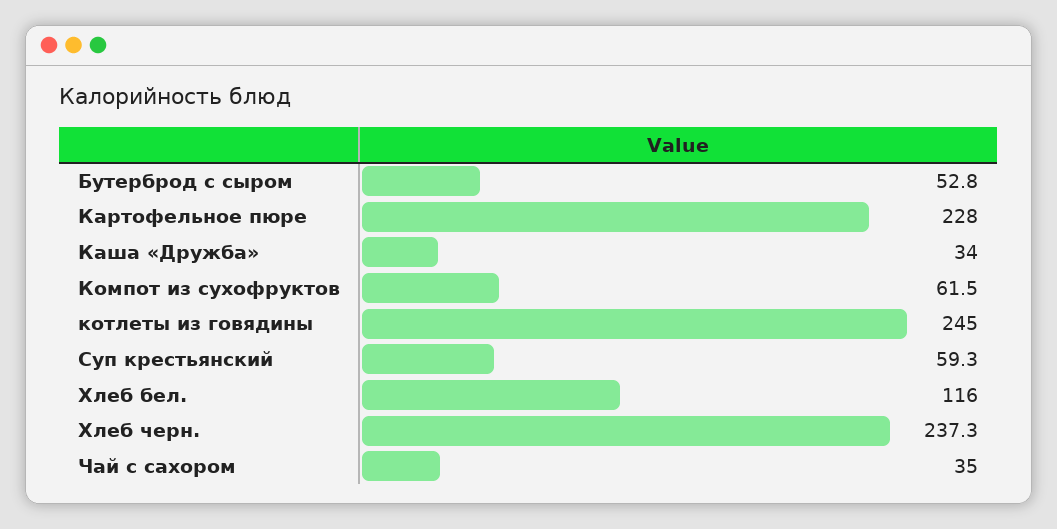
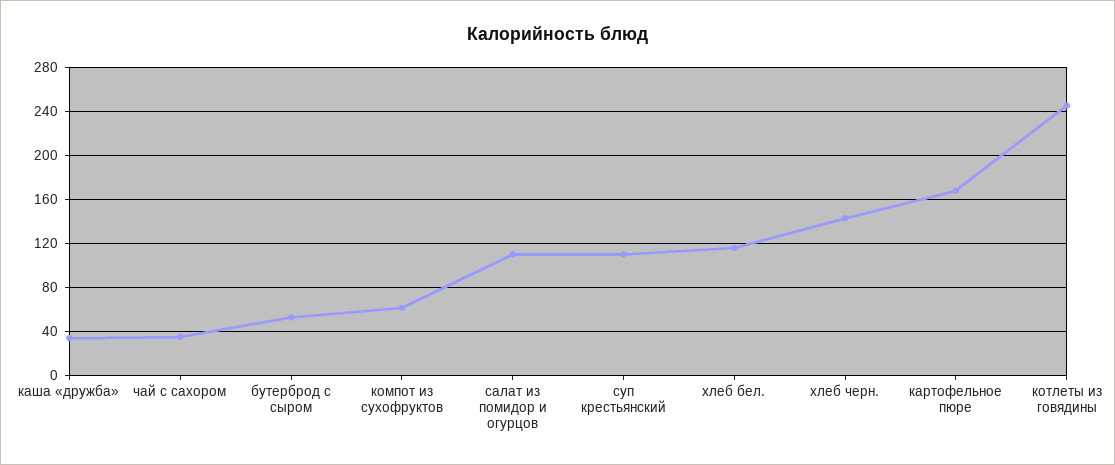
  {
    "Бутерброд с сыром": 52.8,
-   "Картофельное пюре": 228,
+   "Картофельное пюре": 170,
    "Каша «Дружба»": 34,
    "Компот из сухофруктов": 61.5,
    "котлеты из говядины": 245,
-   "Суп крестьянский": 59.3,
+   "Суп крестьянский": 110,
    "Хлеб бел.": 116,
-   "Хлеб черн.": 237.3,
+   "Хлеб черн.": 140,
-   "Чай с сахором": 35
+   "Чай с сахором": 35,
+   "салат из помидор и огурцов": 110
  }

